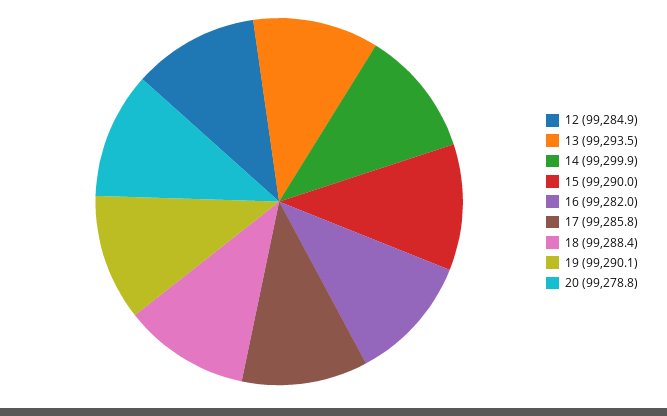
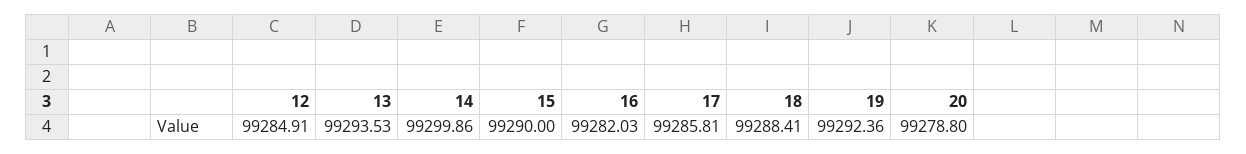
  {
    "12": 99284.91,
    "13": 99293.53,
    "14": 99299.86,
    "15": 99290,
    "16": 99282.03,
    "17": 99285.81,
    "18": 99288.41,
-   "19": 99290.1,
+   "19": 99292.36,
    "20": 99278.8
  }

